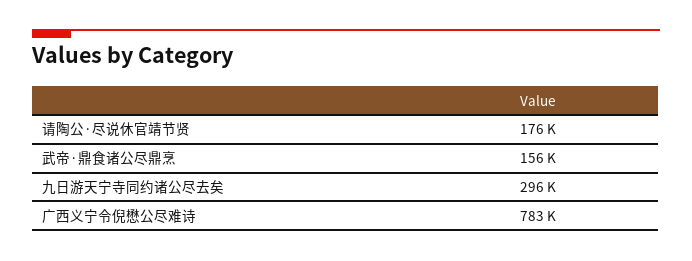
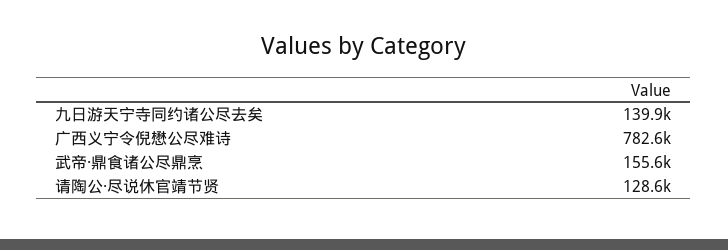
  {
-   "请陶公·尽说休官靖节贤": 176000,
+   "请陶公·尽说休官靖节贤": 128600,
    "武帝·鼎食诸公尽鼎烹": 155600,
-   "九日游天宁寺同约诸公尽去矣": 296000,
+   "九日游天宁寺同约诸公尽去矣": 139900,
    "广西义宁令倪懋公尽难诗": 782600
  }

